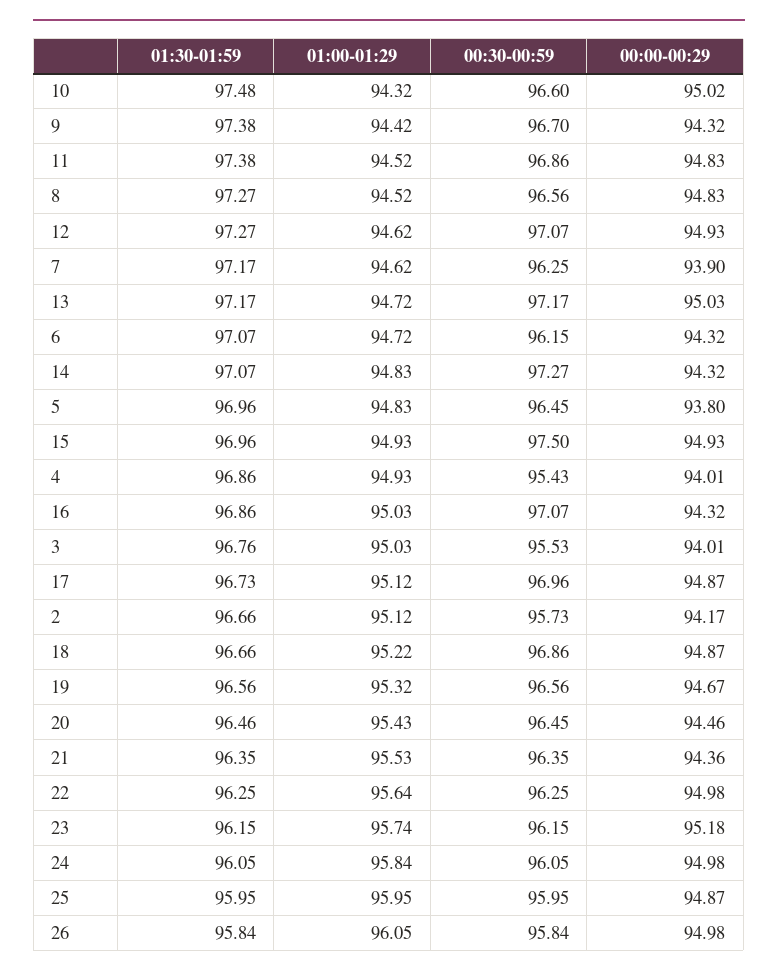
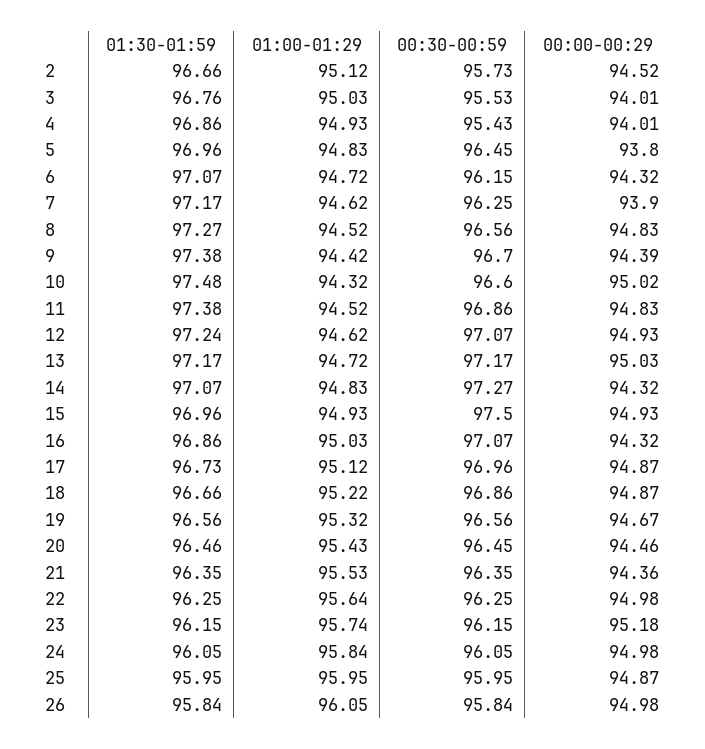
  {
    "01:30-01:59": {
      "10": 97.48,
      "9": 97.38,
      "11": 97.38,
      "8": 97.27,
-     "12": 97.27,
+     "12": 97.24,
      "7": 97.17,
      "13": 97.17,
      "6": 97.07,
      "14": 97.07,
      "5": 96.96,
      "15": 96.96,
      "4": 96.86,
      "16": 96.86,
      "3": 96.76,
      "17": 96.73,
      "2": 96.66,
      "18": 96.66,
      "19": 96.56,
      "20": 96.46,
      "21": 96.35,
      "22": 96.25,
      "23": 96.15,
      "24": 96.05,
      "25": 95.95,
      "26": 95.84
    },
    "01:00-01:29": {
      "10": 94.32,
      "9": 94.42,
      "11": 94.52,
      "8": 94.52,
      "12": 94.62,
      "7": 94.62,
      "13": 94.72,
      "6": 94.72,
      "14": 94.83,
      "5": 94.83,
      "15": 94.93,
      "4": 94.93,
      "16": 95.03,
      "3": 95.03,
      "17": 95.12,
      "2": 95.12,
      "18": 95.22,
      "19": 95.32,
      "20": 95.43,
      "21": 95.53,
      "22": 95.64,
      "23": 95.74,
      "24": 95.84,
      "25": 95.95,
      "26": 96.05
    },
    "00:30-00:59": {
      "10": 96.6,
      "9": 96.7,
      "11": 96.86,
      "8": 96.56,
      "12": 97.07,
      "7": 96.25,
      "13": 97.17,
      "6": 96.15,
      "14": 97.27,
      "5": 96.45,
      "15": 97.5,
      "4": 95.43,
      "16": 97.07,
      "3": 95.53,
      "17": 96.96,
      "2": 95.73,
      "18": 96.86,
      "19": 96.56,
      "20": 96.45,
      "21": 96.35,
      "22": 96.25,
      "23": 96.15,
      "24": 96.05,
      "25": 95.95,
      "26": 95.84
    },
    "00:00-00:29": {
      "10": 95.02,
-     "9": 94.32,
+     "9": 94.39,
      "11": 94.83,
      "8": 94.83,
      "12": 94.93,
      "7": 93.9,
      "13": 95.03,
      "6": 94.32,
      "14": 94.32,
      "5": 93.8,
      "15": 94.93,
      "4": 94.01,
      "16": 94.32,
      "3": 94.01,
      "17": 94.87,
-     "2": 94.17,
+     "2": 94.52,
      "18": 94.87,
      "19": 94.67,
      "20": 94.46,
      "21": 94.36,
      "22": 94.98,
      "23": 95.18,
      "24": 94.98,
      "25": 94.87,
      "26": 94.98
    }
  }

